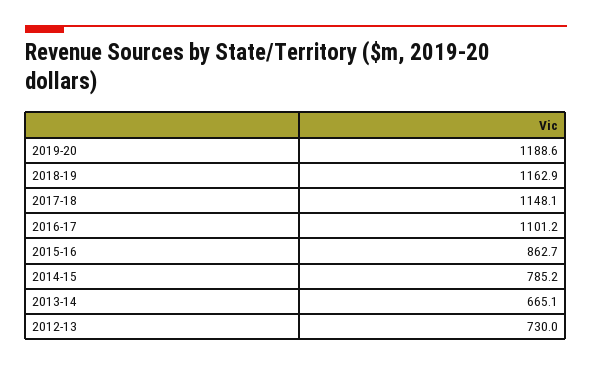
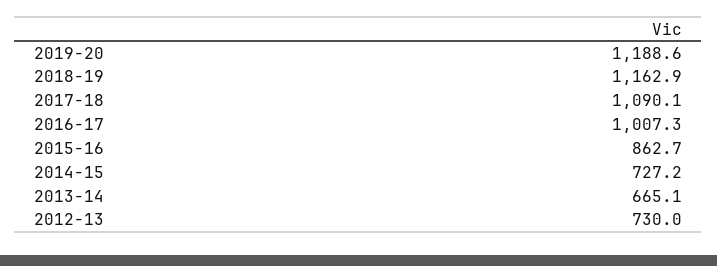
  {
    "2019-20": 1188.6,
    "2018-19": 1162.9,
-   "2017-18": 1148.1,
+   "2017-18": 1090.1,
-   "2016-17": 1101.2,
+   "2016-17": 1007.3,
    "2015-16": 862.7,
-   "2014-15": 785.2,
+   "2014-15": 727.2,
    "2013-14": 665.1,
    "2012-13": 730
  }

